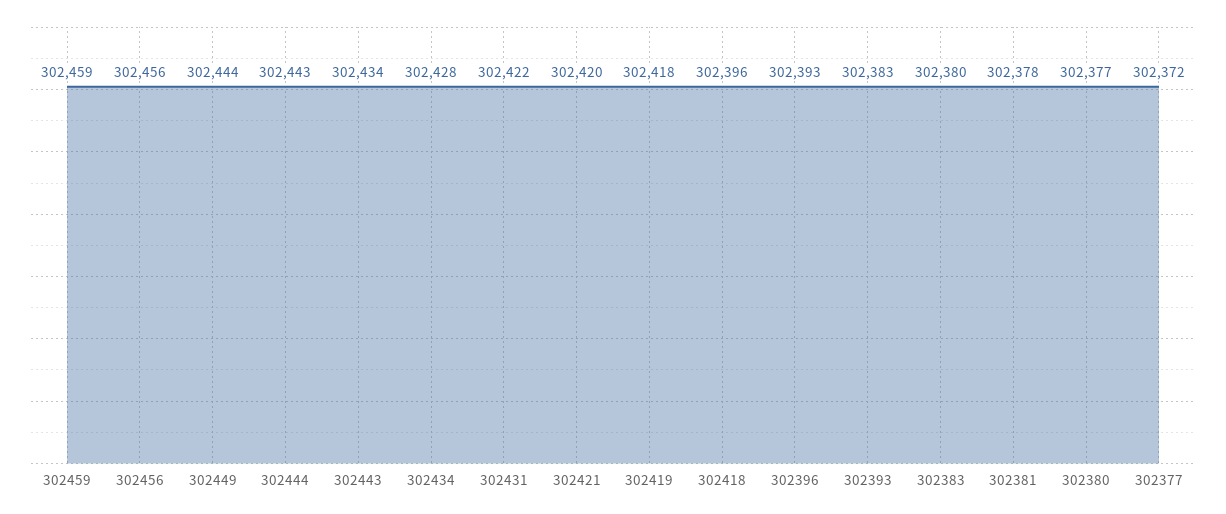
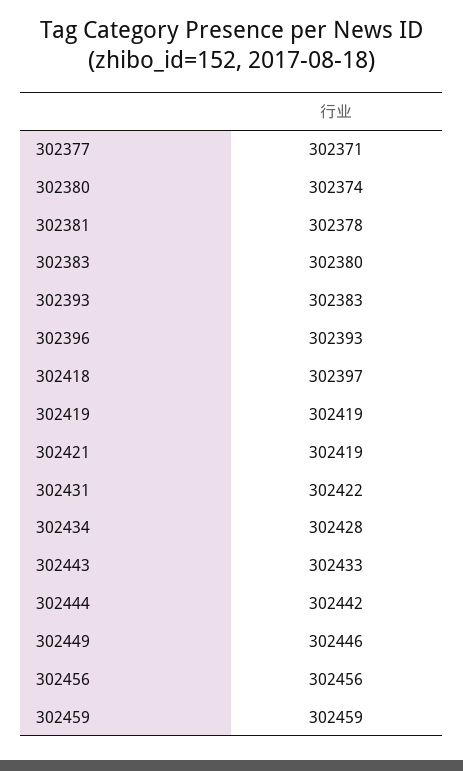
  {
    "302459": 302459,
    "302456": 302456,
-   "302449": 302444,
+   "302449": 302446,
-   "302444": 302443,
+   "302444": 302442,
-   "302443": 302434,
+   "302443": 302433,
    "302434": 302428,
    "302431": 302422,
-   "302421": 302420,
+   "302421": 302419,
-   "302419": 302418,
+   "302419": 302419,
-   "302418": 302396,
+   "302418": 302397,
    "302396": 302393,
    "302393": 302383,
    "302383": 302380,
    "302381": 302378,
-   "302380": 302377,
+   "302380": 302374,
-   "302377": 302372
+   "302377": 302371
  }

